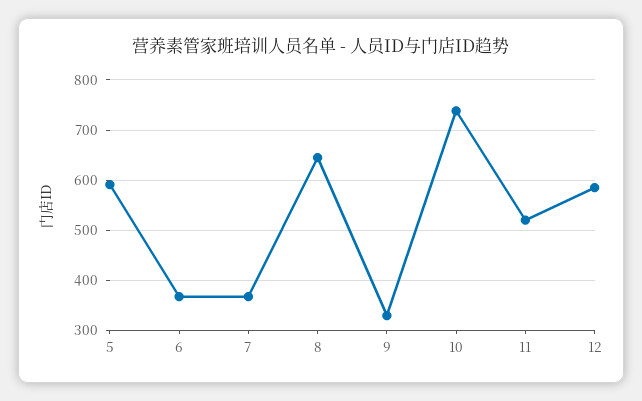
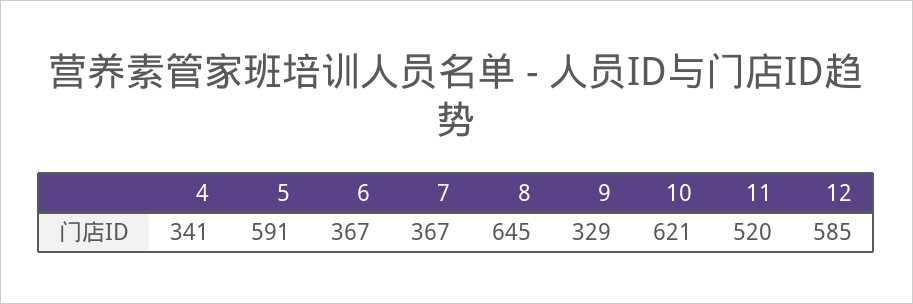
  {
    "5": 591,
    "6": 367,
    "7": 367,
    "8": 645,
    "9": 329,
-   "10": 740,
+   "10": 621,
    "11": 520,
-   "12": 585
+   "12": 585,
+   "4": 341
  }

